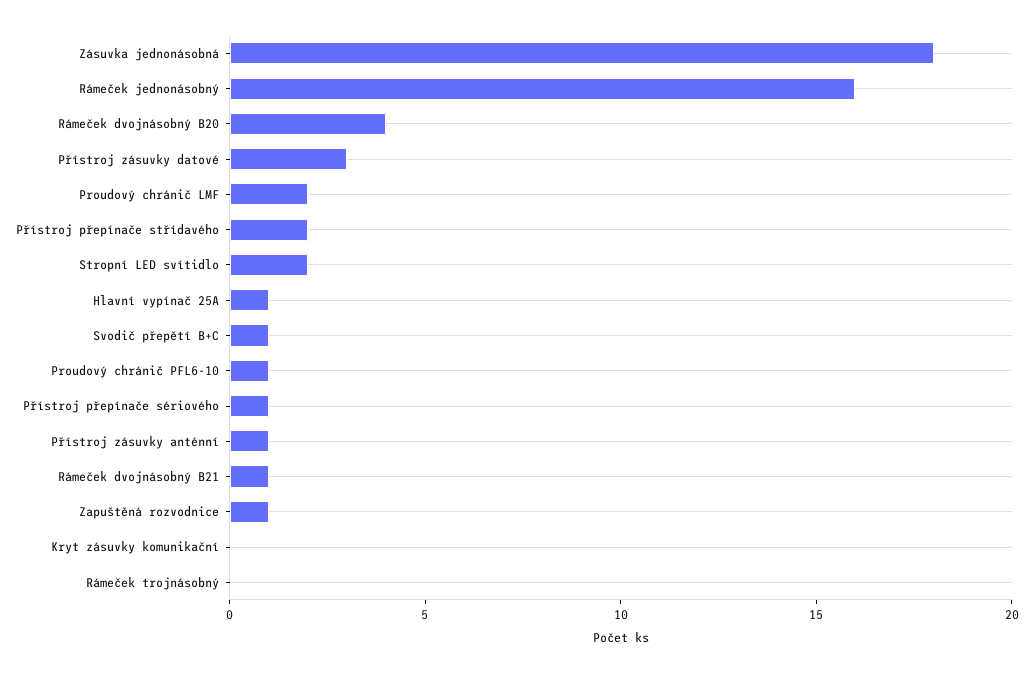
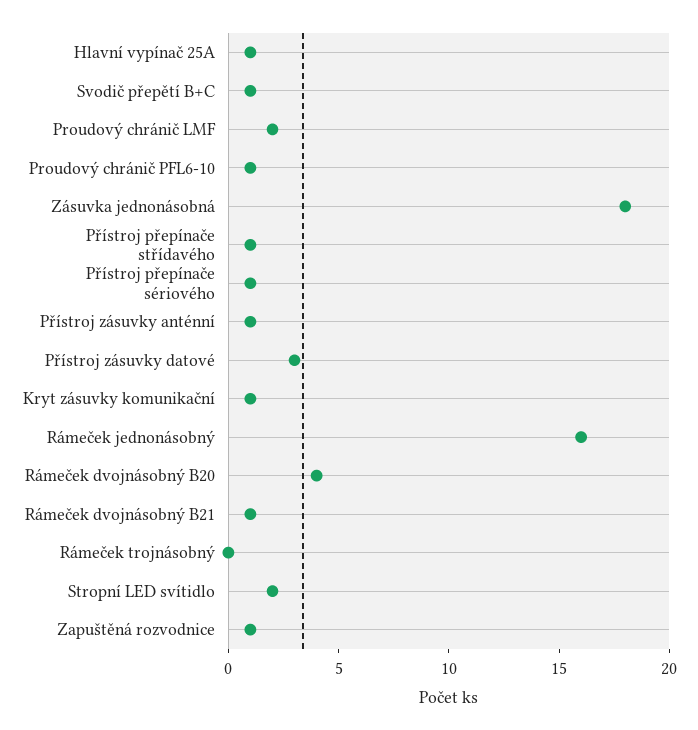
  {
    "Zásuvka jednonásobná": 18,
    "Rámeček jednonásobný": 16,
    "Rámeček dvojnásobný B20": 4,
    "Přístroj zásuvky datové": 3,
    "Proudový chránič LMF": 2,
-   "Přístroj přepínače střídavého": 2,
+   "Přístroj přepínače střídavého": 1,
    "Stropní LED svítidlo": 2,
    "Hlavní vypínač 25A": 1,
    "Svodič přepětí B+C": 1,
    "Proudový chránič PFL6-10": 1,
    "Přístroj přepínače sériového": 1,
    "Přístroj zásuvky anténní": 1,
    "Rámeček dvojnásobný B21": 1,
    "Zapuštěná rozvodnice": 1,
-   "Kryt zásuvky komunikační": 0,
+   "Kryt zásuvky komunikační": 1,
    "Rámeček trojnásobný": 0
  }

